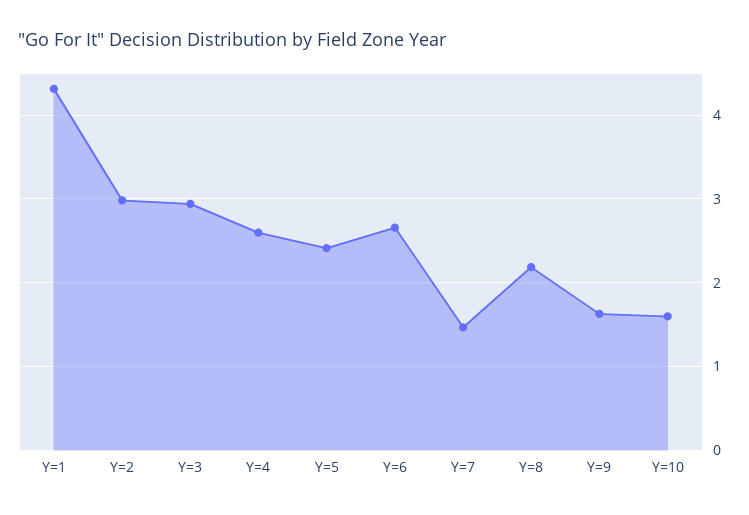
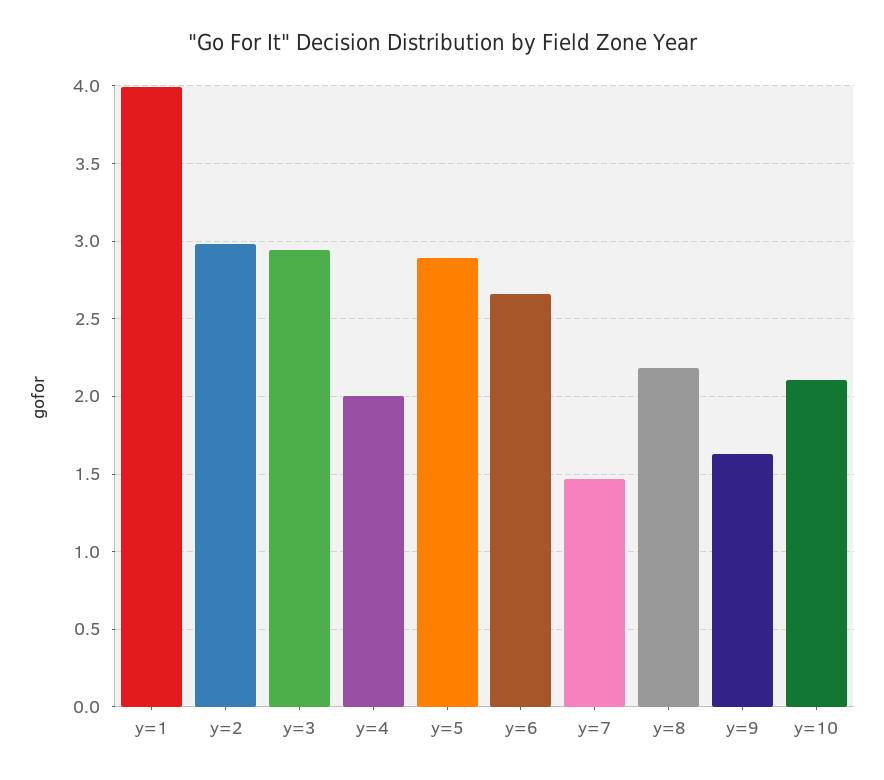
  {
-   "Y=1": 4.3,
+   "Y=1": 4,
    "Y=2": 3,
    "Y=3": 2.95,
-   "Y=4": 2.6,
+   "Y=4": 2,
-   "Y=5": 2.4,
+   "Y=5": 2.9,
    "Y=6": 2.65,
    "Y=7": 1.45,
    "Y=8": 2.2,
    "Y=9": 1.65,
-   "Y=10": 1.6
+   "Y=10": 2.1
  }

